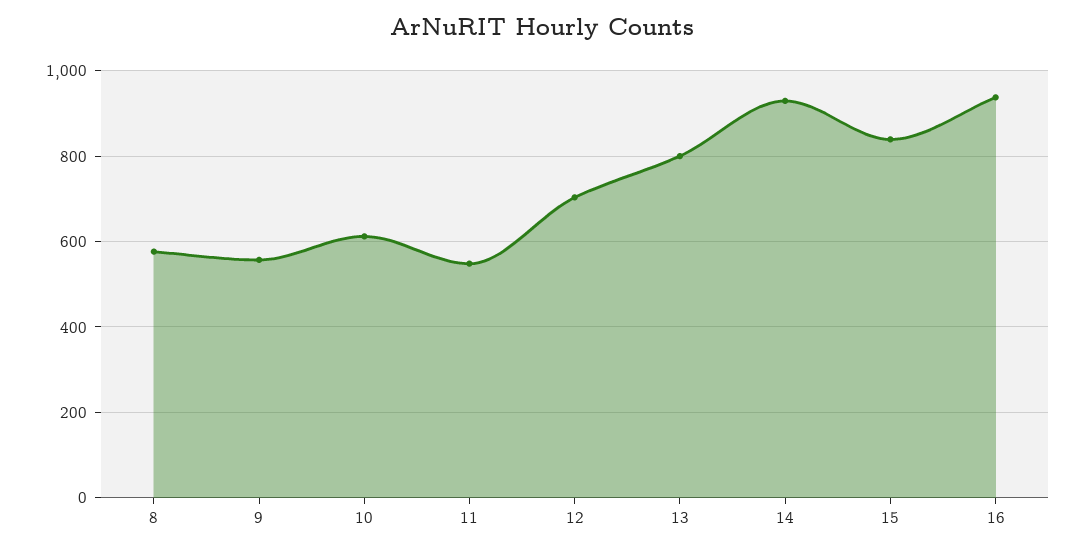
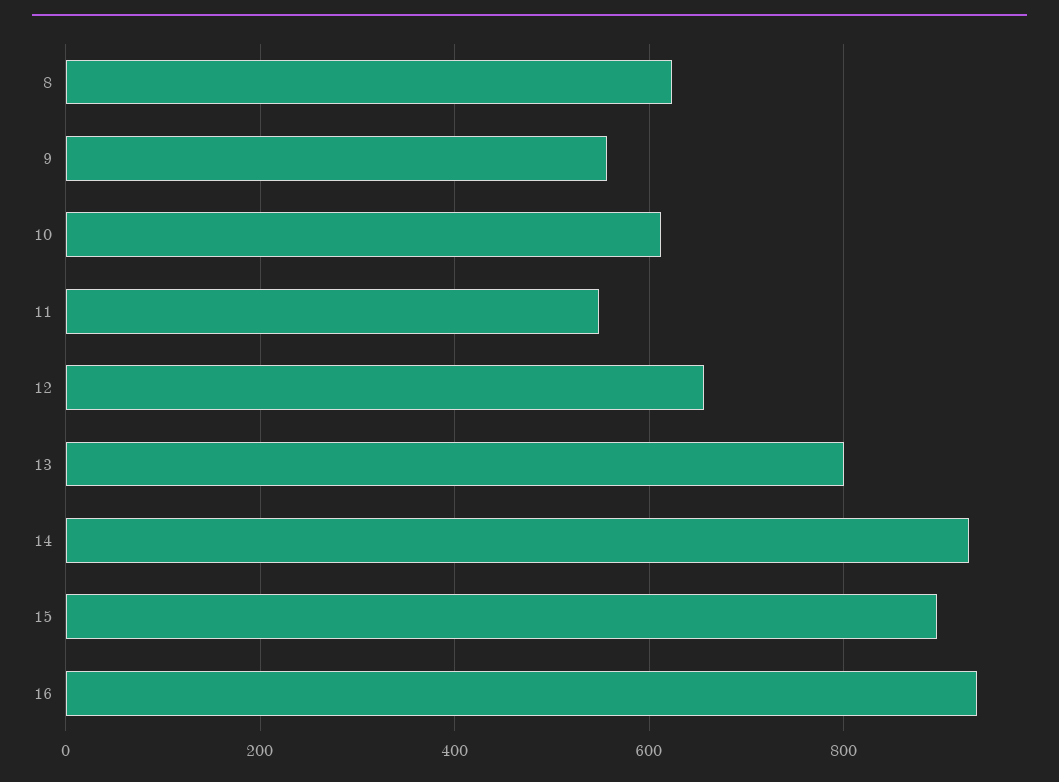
  {
-   "8": 580,
+   "8": 620,
    "9": 560,
    "10": 620,
    "11": 540,
-   "12": 700,
+   "12": 660,
    "13": 800,
    "14": 920,
-   "15": 840,
+   "15": 900,
    "16": 940
  }

